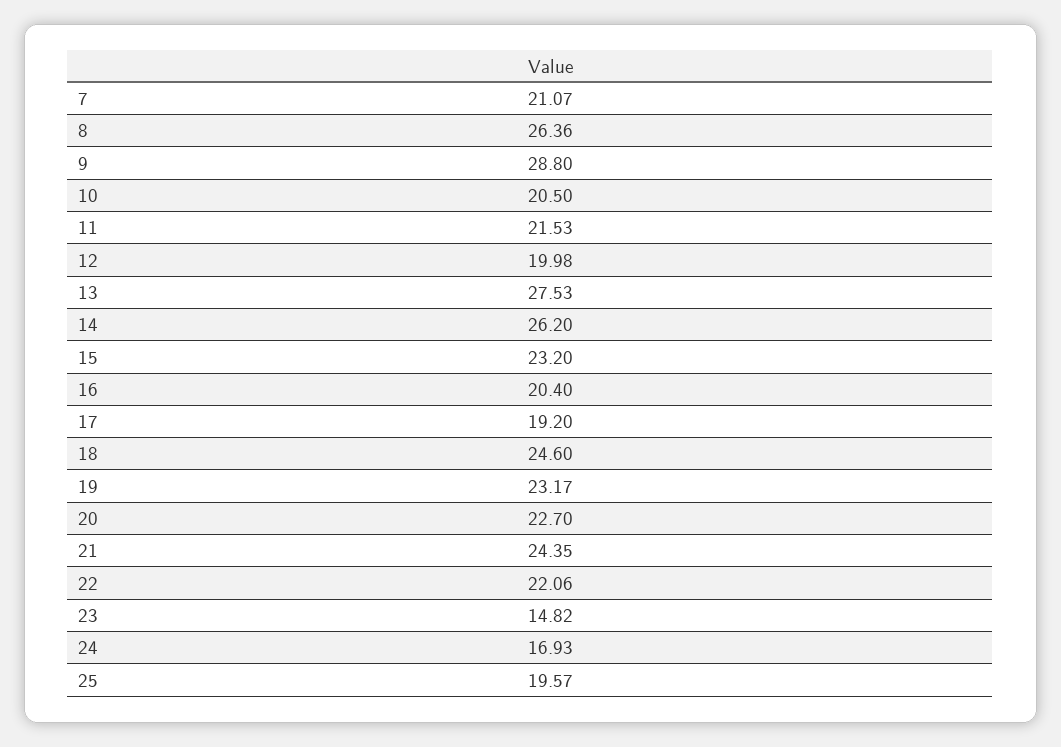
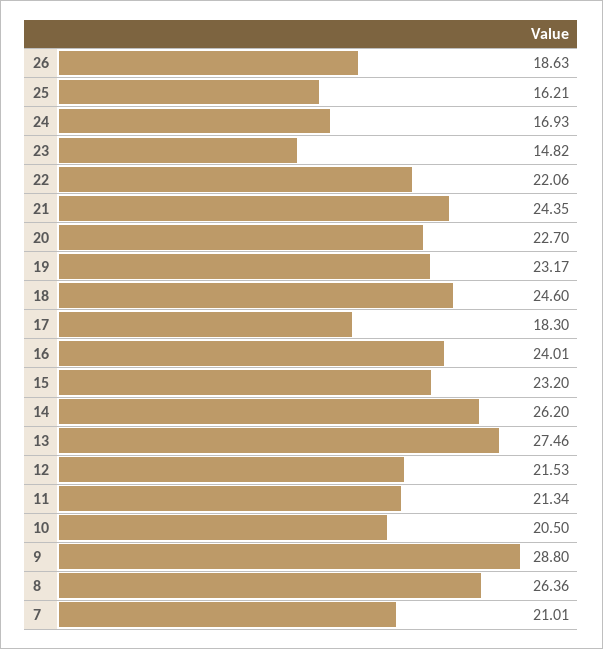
  {
-   "7": 21.07,
+   "7": 21.01,
    "8": 26.36,
    "9": 28.8,
    "10": 20.5,
-   "11": 21.53,
+   "11": 21.34,
-   "12": 19.98,
+   "12": 21.53,
-   "13": 27.53,
+   "13": 27.46,
    "14": 26.2,
    "15": 23.2,
-   "16": 20.4,
+   "16": 24.01,
-   "17": 19.2,
+   "17": 18.3,
    "18": 24.6,
    "19": 23.17,
    "20": 22.7,
    "21": 24.35,
    "22": 22.06,
    "23": 14.82,
    "24": 16.93,
-   "25": 19.57
+   "25": 16.21,
+   "26": 18.63
  }

